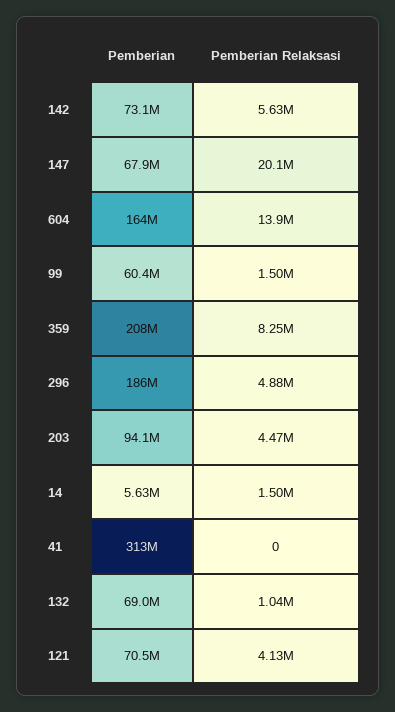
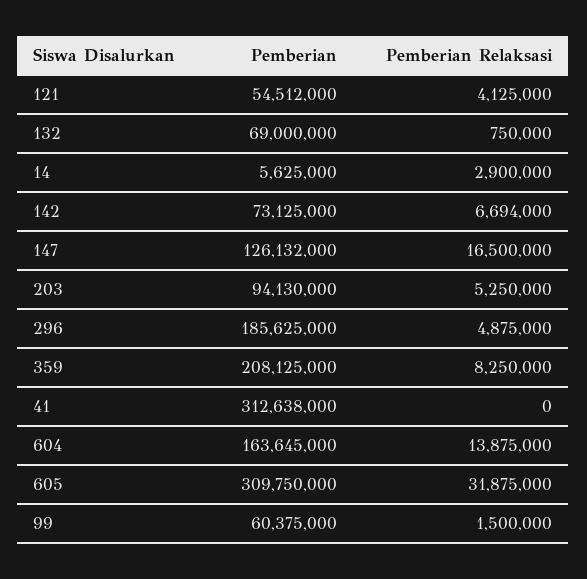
  {
    "Pemberian": {
      "142": 73125000,
-     "147": 67900000,
+     "147": 126132000,
      "604": 163645000,
      "99": 60375000,
      "359": 208125000,
      "296": 185625000,
      "203": 94130000,
      "14": 5625000,
      "41": 312638000,
      "132": 69000000,
-     "121": 70500000
+     "121": 54512000,
+     "605": 309750000
    },
    "Pemberian Relaksasi": {
-     "142": 5630000,
+     "142": 6694000,
-     "147": 20100000,
+     "147": 16500000,
      "604": 13875000,
      "99": 1500000,
      "359": 8250000,
      "296": 4875000,
-     "203": 4470000,
+     "203": 5250000,
-     "14": 1500000,
+     "14": 2900000,
      "41": 0,
-     "132": 1040000,
+     "132": 750000,
-     "121": 4125000
+     "121": 4125000,
+     "605": 31875000
    }
  }

